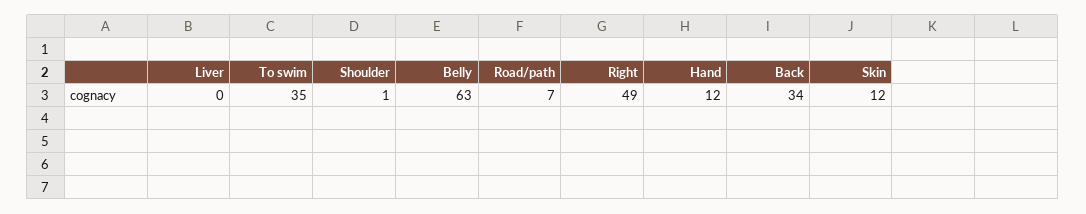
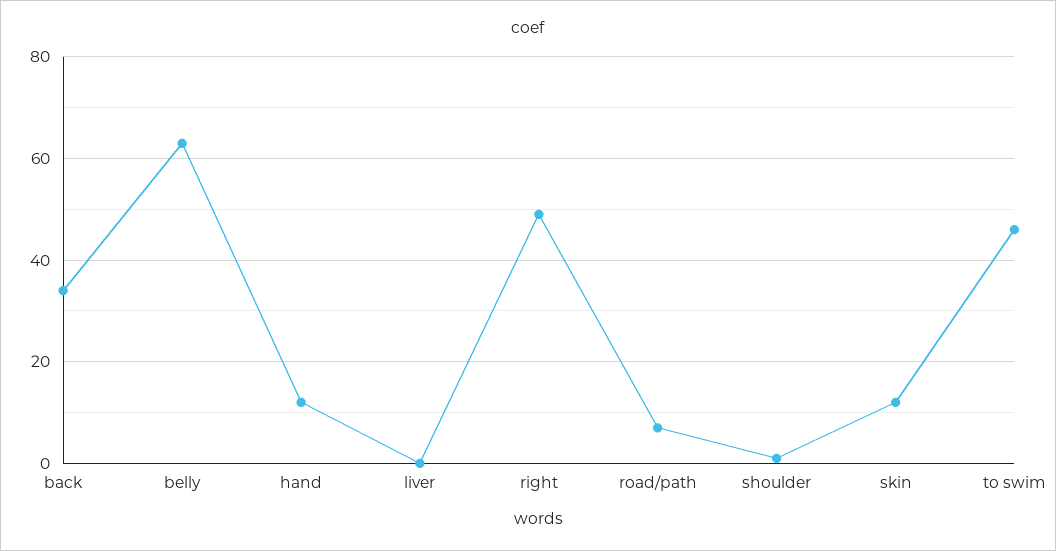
  {
    "Liver": 0,
-   "To swim": 35,
+   "To swim": 45,
    "Shoulder": 1,
    "Belly": 63,
    "Road/path": 7,
    "Right": 49,
    "Hand": 12,
    "Back": 34,
    "Skin": 12
  }

